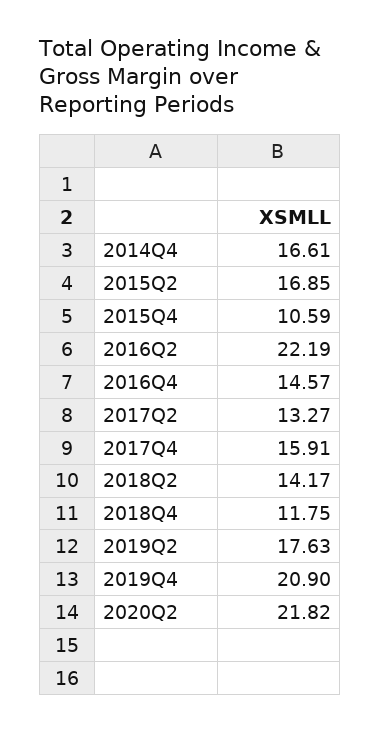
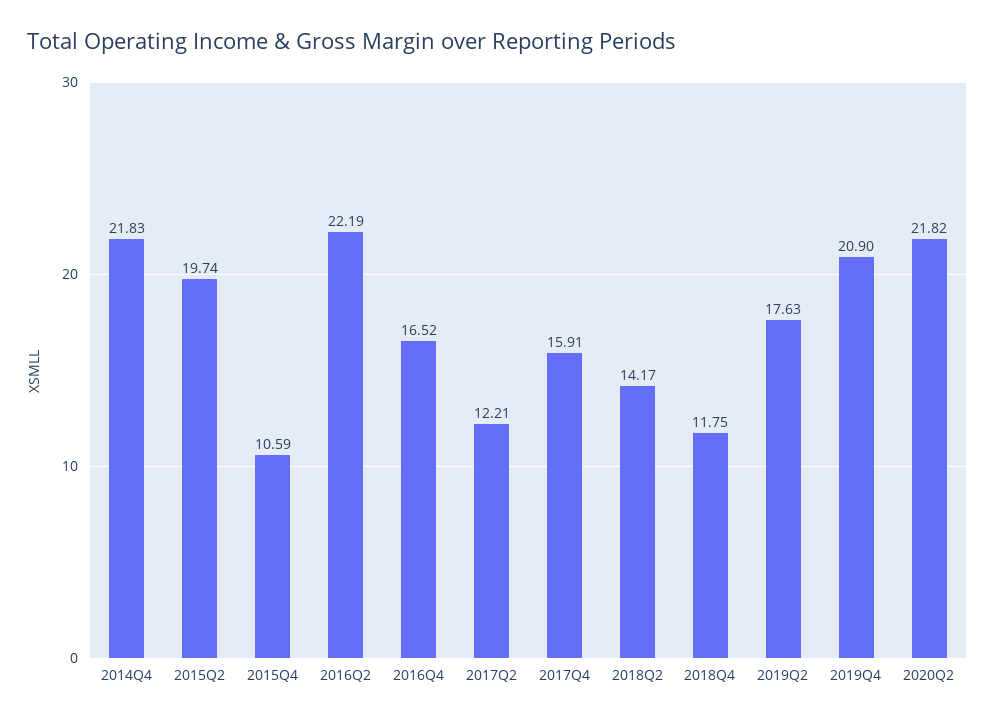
  {
-   "2014Q4": 16.61,
+   "2014Q4": 21.83,
-   "2015Q2": 16.85,
+   "2015Q2": 19.74,
    "2015Q4": 10.59,
    "2016Q2": 22.19,
-   "2016Q4": 14.57,
+   "2016Q4": 16.52,
-   "2017Q2": 13.27,
+   "2017Q2": 12.21,
    "2017Q4": 15.91,
    "2018Q2": 14.17,
    "2018Q4": 11.75,
    "2019Q2": 17.63,
    "2019Q4": 20.9,
    "2020Q2": 21.82
  }

